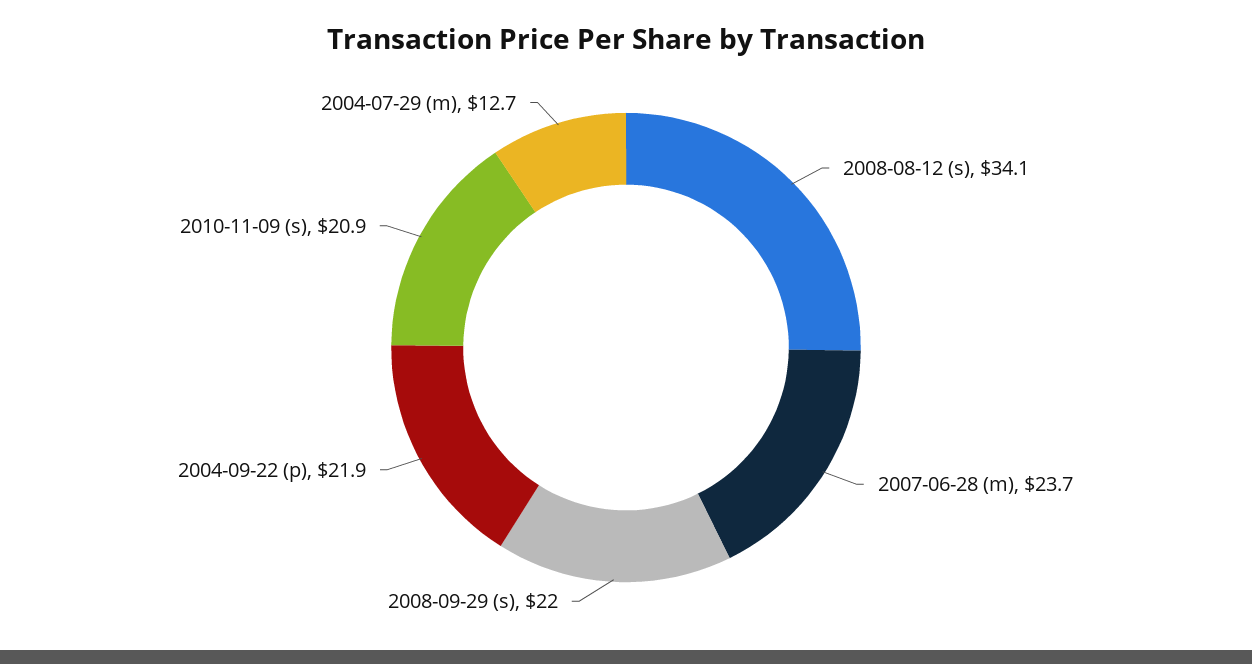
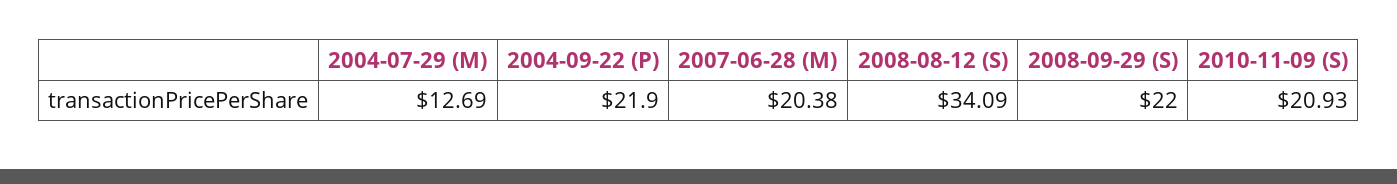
  {
    "2008-08-12 (s)": 34.09,
-   "2007-06-28 (m)": 23.7,
+   "2007-06-28 (m)": 20.38,
    "2008-09-29 (s)": 22,
    "2004-09-22 (p)": 21.9,
    "2010-11-09 (s)": 20.93,
    "2004-07-29 (m)": 12.69
  }

